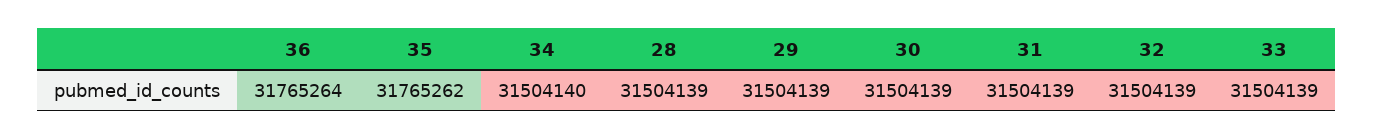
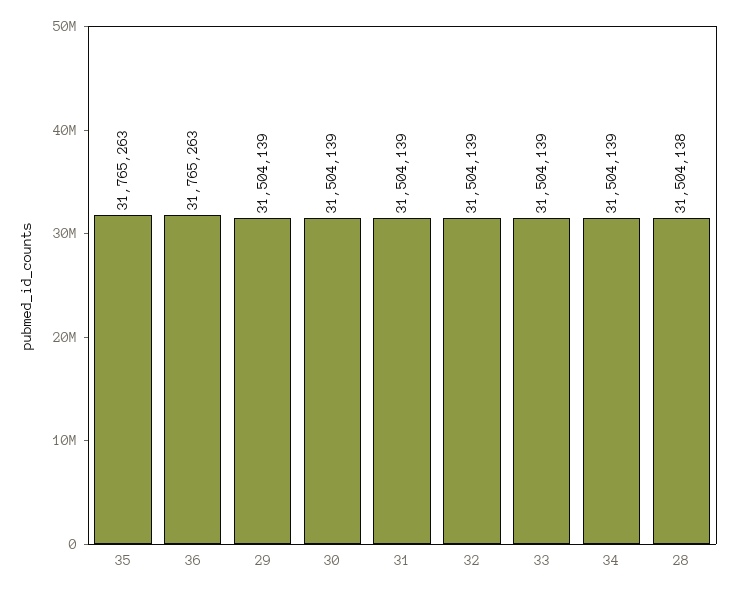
  {
-   "36": 31765264,
+   "36": 31765263,
-   "35": 31765262,
+   "35": 31765263,
-   "34": 31504140,
+   "34": 31504139,
-   "28": 31504139,
+   "28": 31504138,
    "29": 31504139,
    "30": 31504139,
    "31": 31504139,
    "32": 31504139,
    "33": 31504139
  }

